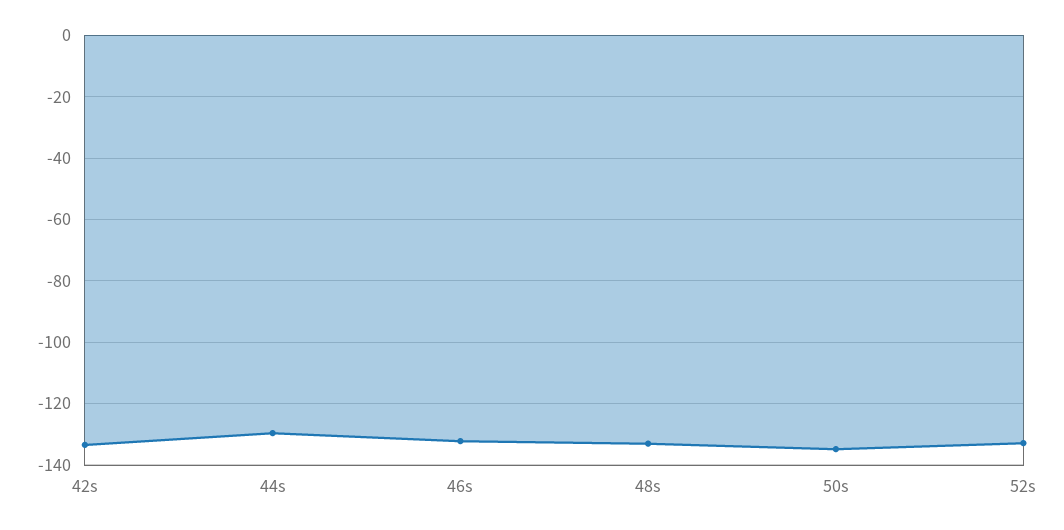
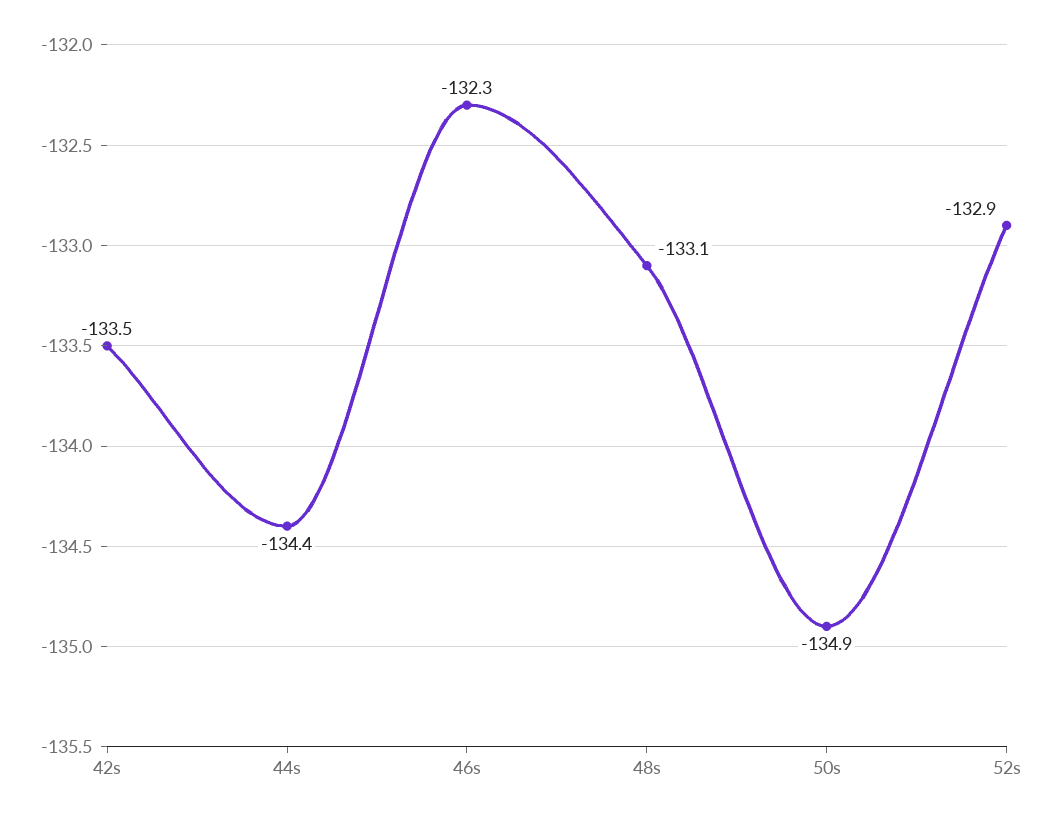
  {
    "42s": -133.5,
-   "44s": -130,
+   "44s": -134.4,
    "46s": -132.3,
    "48s": -133.1,
    "50s": -134.9,
    "52s": -132.9
  }

